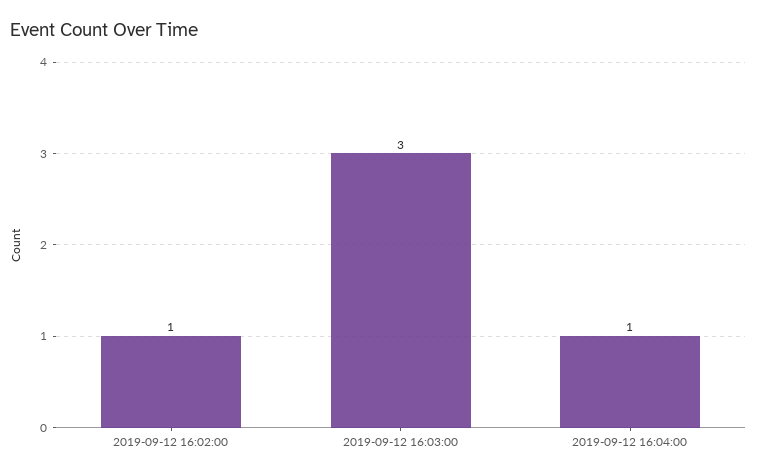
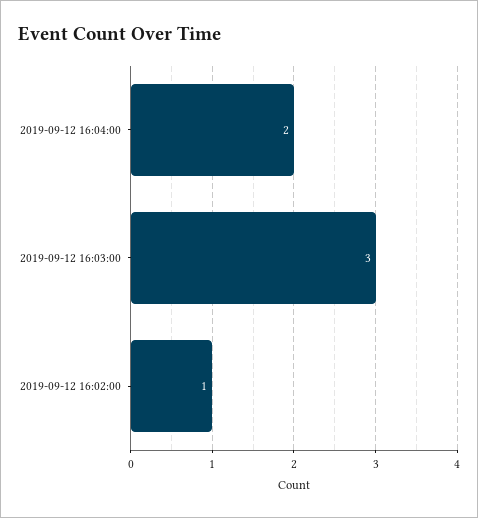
  {
    "2019-09-12 16:02:00": 1,
    "2019-09-12 16:03:00": 3,
-   "2019-09-12 16:04:00": 1
+   "2019-09-12 16:04:00": 2
  }

